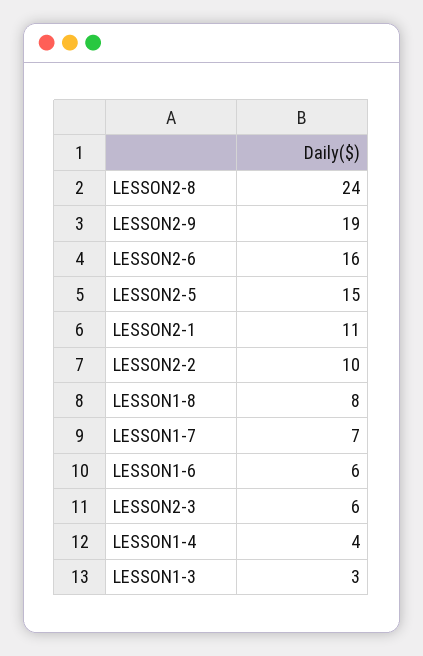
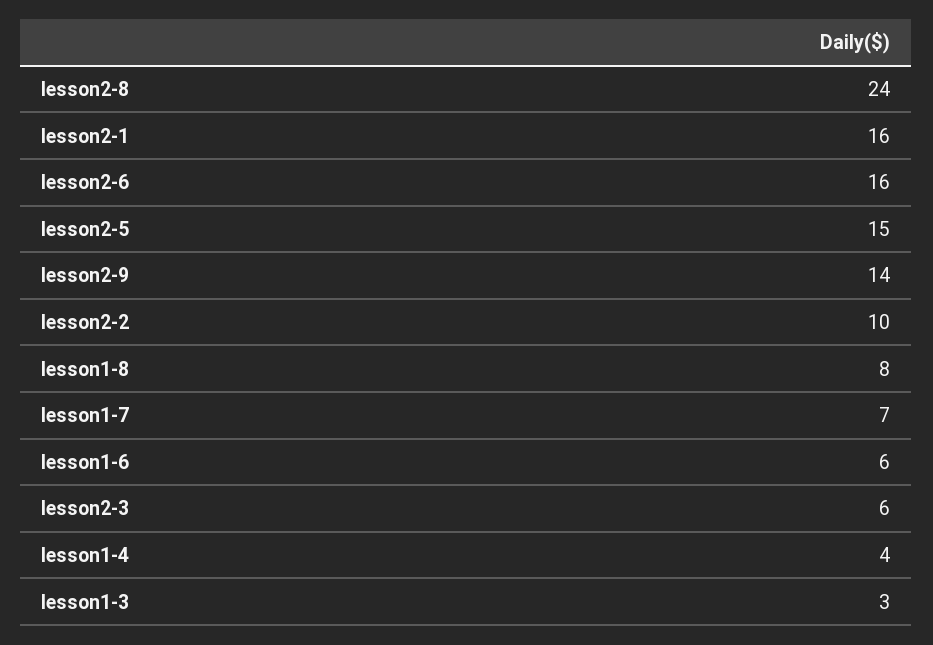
  {
    "LESSON2-8": 24,
-   "LESSON2-9": 19,
+   "LESSON2-9": 14,
    "LESSON2-6": 16,
    "LESSON2-5": 15,
-   "LESSON2-1": 11,
+   "LESSON2-1": 16,
    "LESSON2-2": 10,
    "LESSON1-8": 8,
    "LESSON1-7": 7,
    "LESSON1-6": 6,
    "LESSON2-3": 6,
    "LESSON1-4": 4,
    "LESSON1-3": 3
  }

